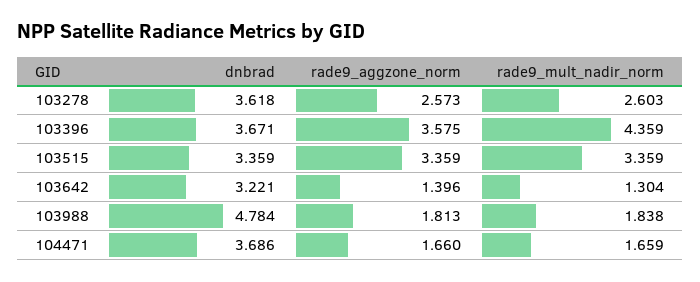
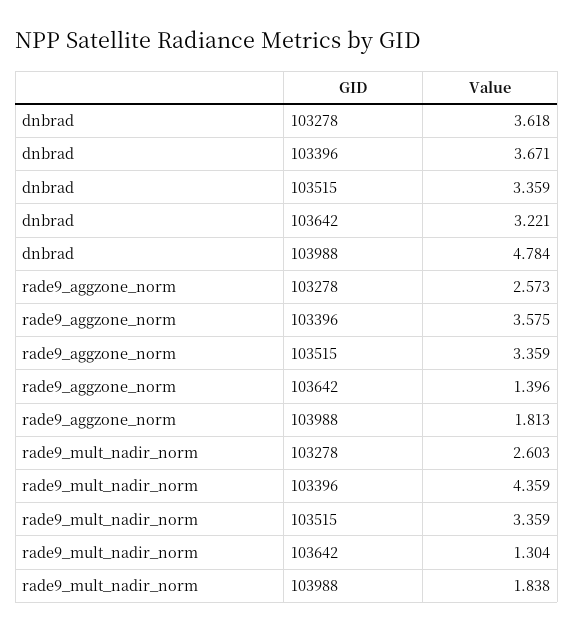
  {
    "dnbrad": {
      "103278": 3.618,
      "103396": 3.671,
      "103515": 3.359,
      "103642": 3.221,
-     "103988": 4.784,
+     "103988": 4.784
-     "104471": 3.686
    },
    "rade9_aggzone_norm": {
      "103278": 2.573,
      "103396": 3.575,
      "103515": 3.359,
      "103642": 1.396,
-     "103988": 1.813,
+     "103988": 1.813
-     "104471": 1.66
    },
    "rade9_mult_nadir_norm": {
      "103278": 2.603,
      "103396": 4.359,
      "103515": 3.359,
      "103642": 1.304,
-     "103988": 1.838,
+     "103988": 1.838
-     "104471": 1.659
    }
  }

